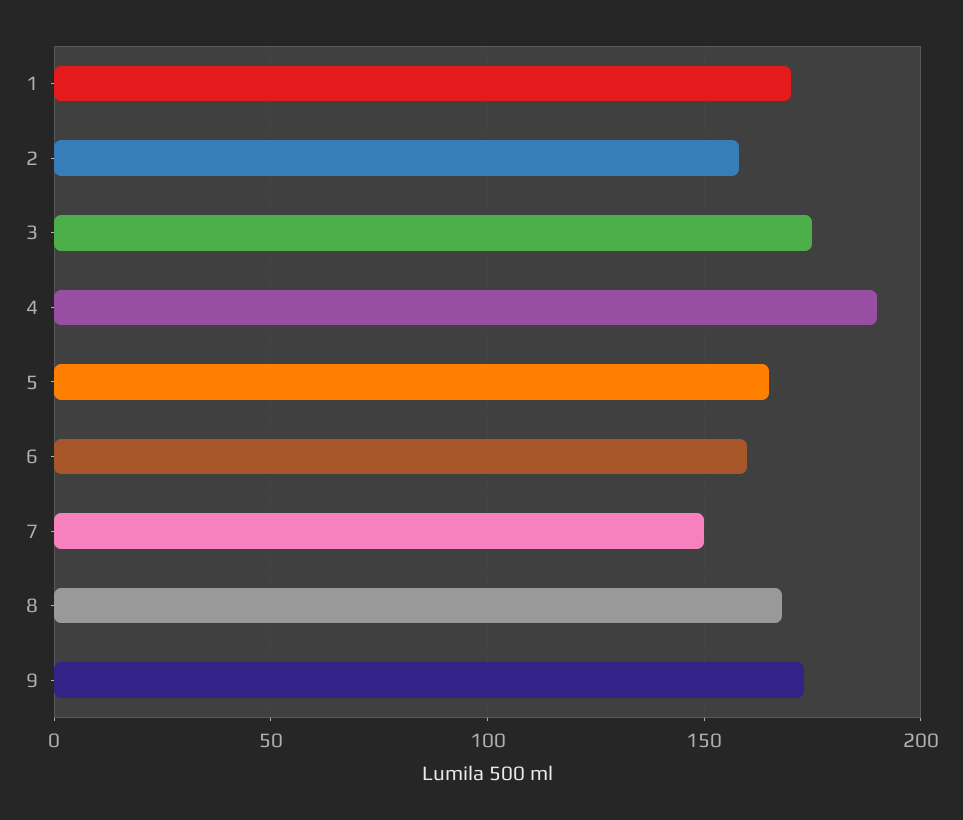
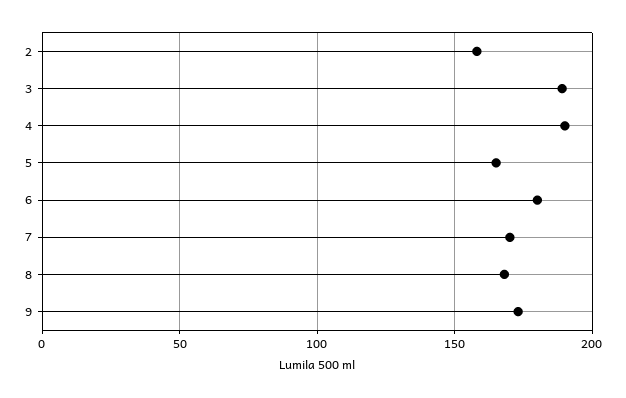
  {
-   "1": 170,
    "2": 160,
-   "3": 175,
+   "3": 190,
    "4": 190,
    "5": 165,
-   "6": 160,
+   "6": 180,
-   "7": 150,
+   "7": 170,
    "8": 170,
    "9": 175
  }

